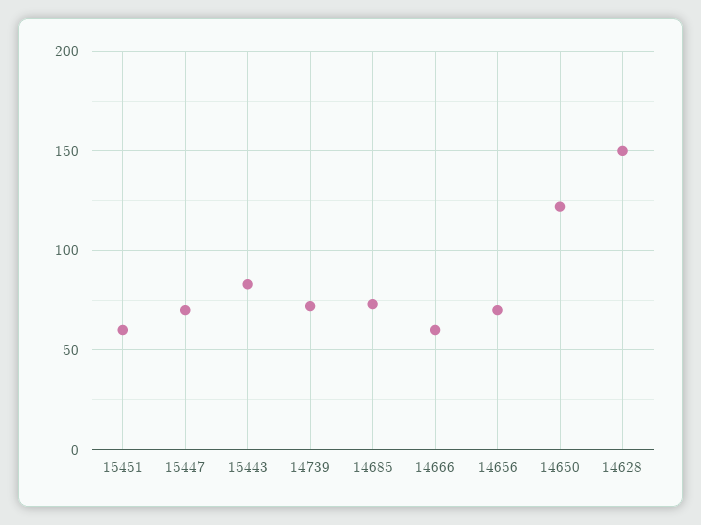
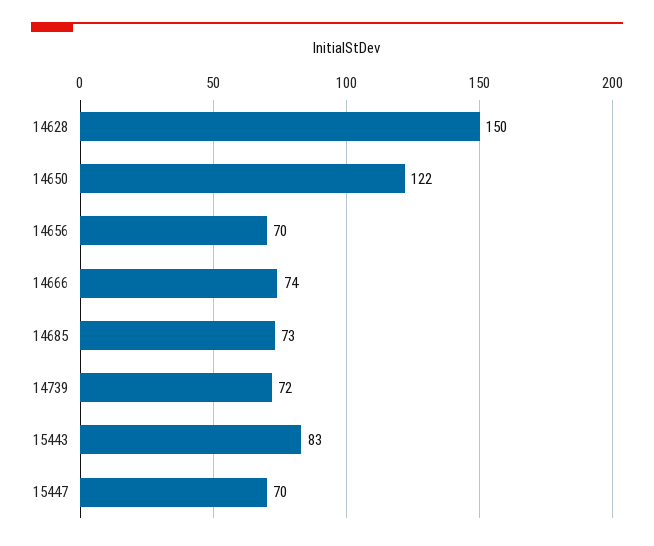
  {
-   "15451": 60,
    "15447": 70,
    "15443": 83,
    "14739": 72,
    "14685": 73,
-   "14666": 60,
+   "14666": 74,
    "14656": 70,
    "14650": 122,
    "14628": 150
  }

